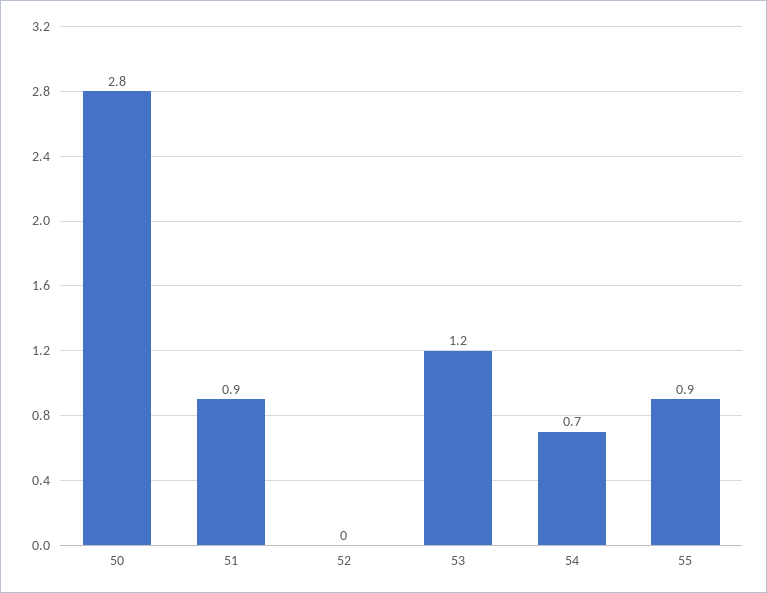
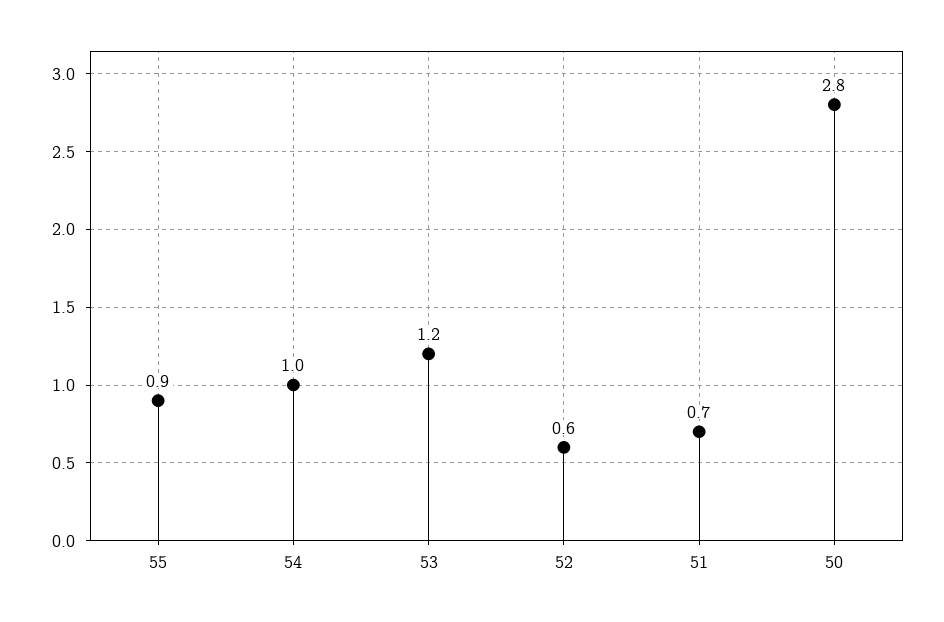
  {
    "50": 2.8,
-   "51": 0.9,
+   "51": 0.7,
-   "52": 0,
+   "52": 0.6,
    "53": 1.2,
-   "54": 0.7,
+   "54": 1,
    "55": 0.9
  }

